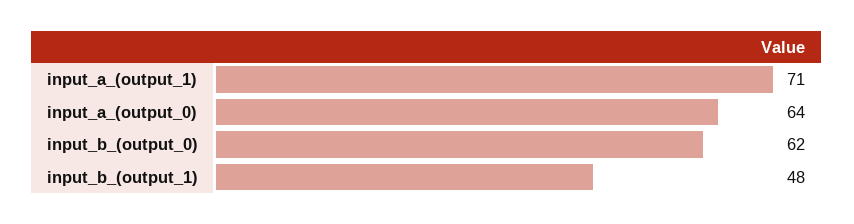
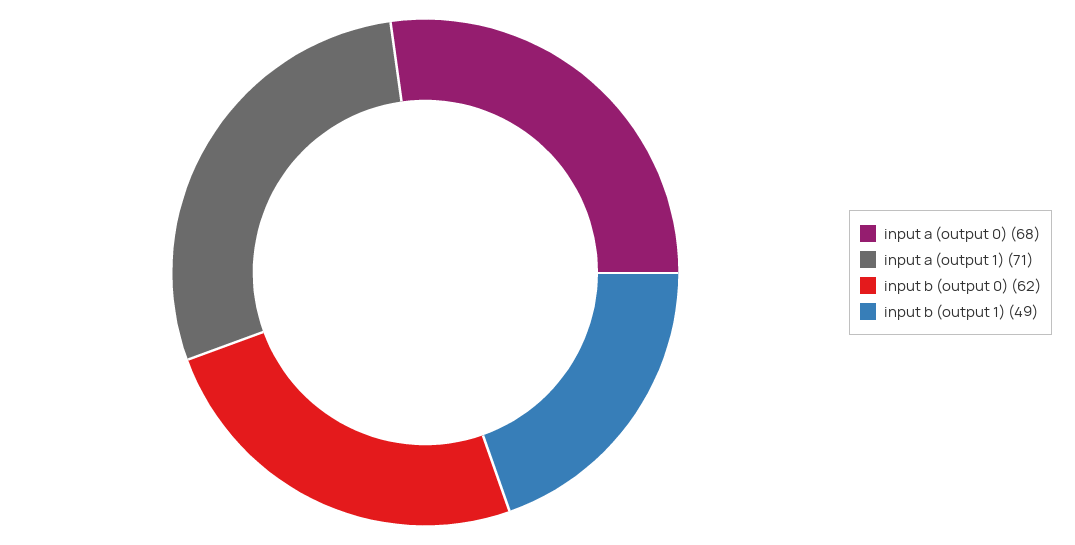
  {
    "input_a_(output_1)": 71,
-   "input_a_(output_0)": 64,
+   "input_a_(output_0)": 68,
    "input_b_(output_0)": 62,
-   "input_b_(output_1)": 48
+   "input_b_(output_1)": 49
  }

